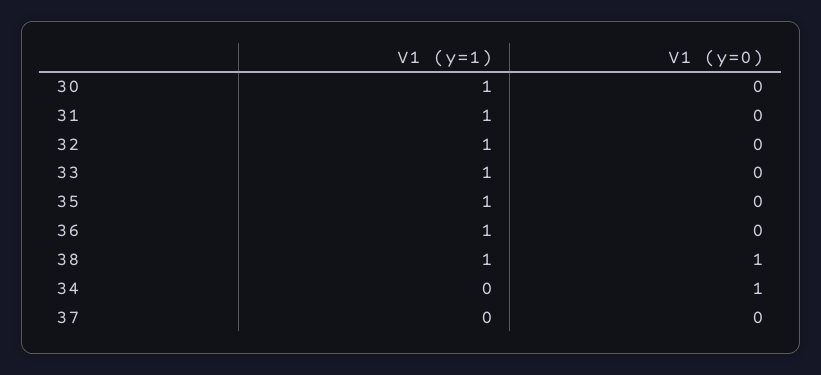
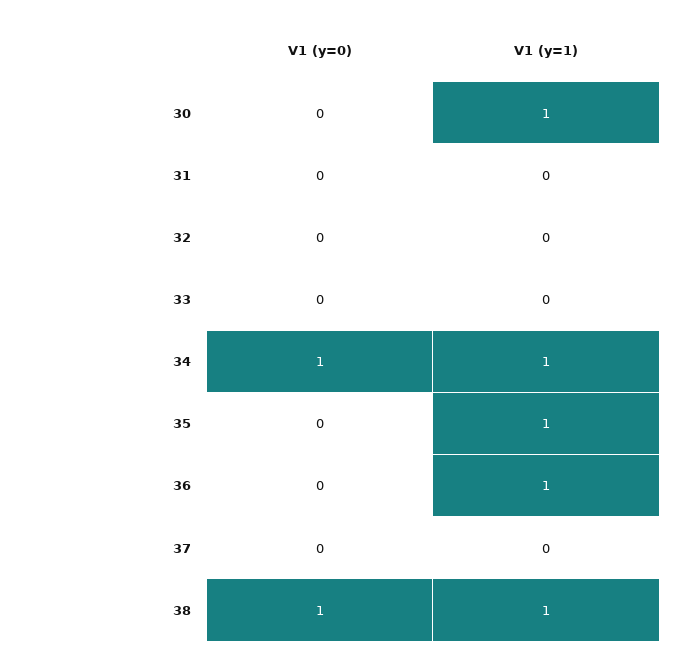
  {
    "V1 (y=1)": {
      "30": 1,
-     "31": 1,
+     "31": 0,
-     "32": 1,
+     "32": 0,
-     "33": 1,
+     "33": 0,
      "35": 1,
      "36": 1,
      "38": 1,
-     "34": 0,
+     "34": 1,
      "37": 0
    },
    "V1 (y=0)": {
      "30": 0,
      "31": 0,
      "32": 0,
      "33": 0,
      "35": 0,
      "36": 0,
      "38": 1,
      "34": 1,
      "37": 0
    }
  }

